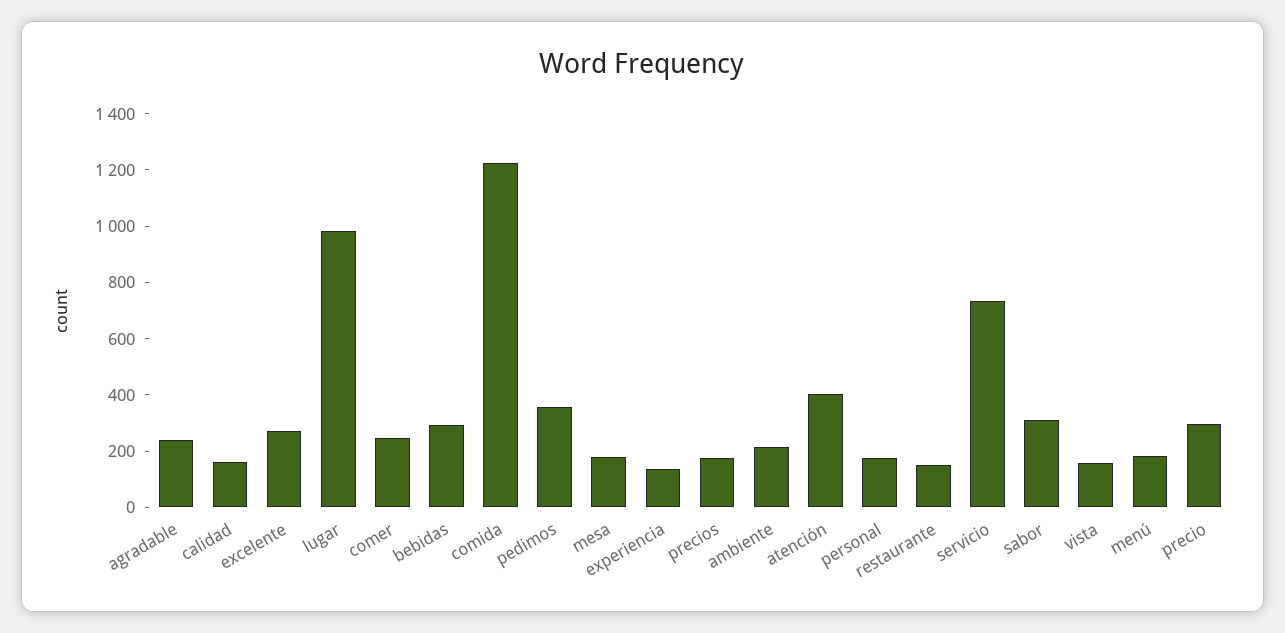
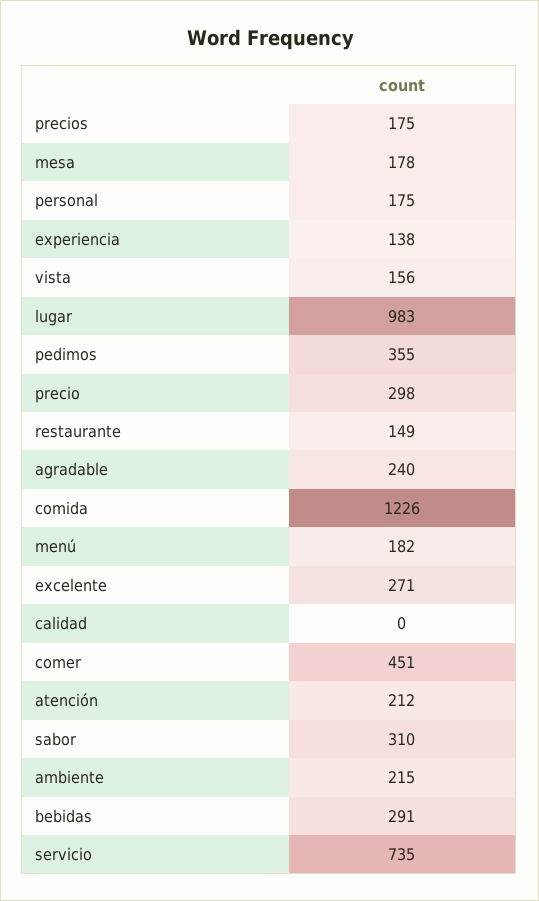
  {
    "agradable": 240,
-   "calidad": 150,
+   "calidad": 0,
    "excelente": 271,
    "lugar": 983,
-   "comer": 250,
+   "comer": 451,
    "bebidas": 291,
    "comida": 1226,
    "pedimos": 355,
    "mesa": 178,
    "experiencia": 138,
    "precios": 175,
    "ambiente": 215,
-   "atención": 400,
+   "atención": 212,
    "personal": 175,
    "restaurante": 149,
    "servicio": 735,
    "sabor": 310,
    "vista": 156,
    "menú": 182,
    "precio": 298
  }

